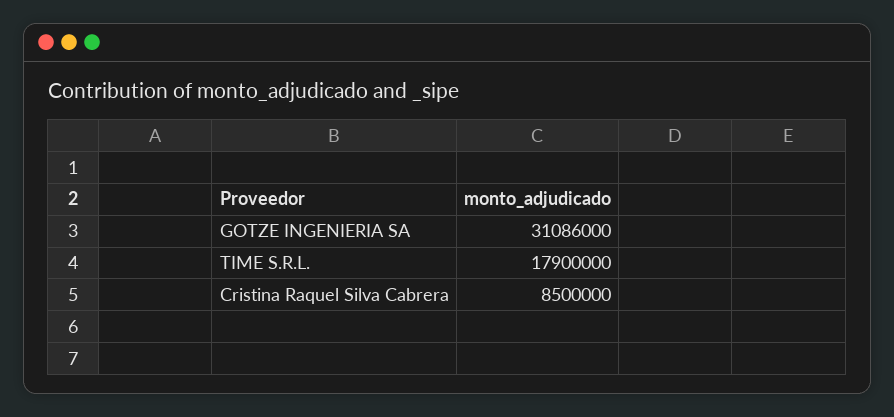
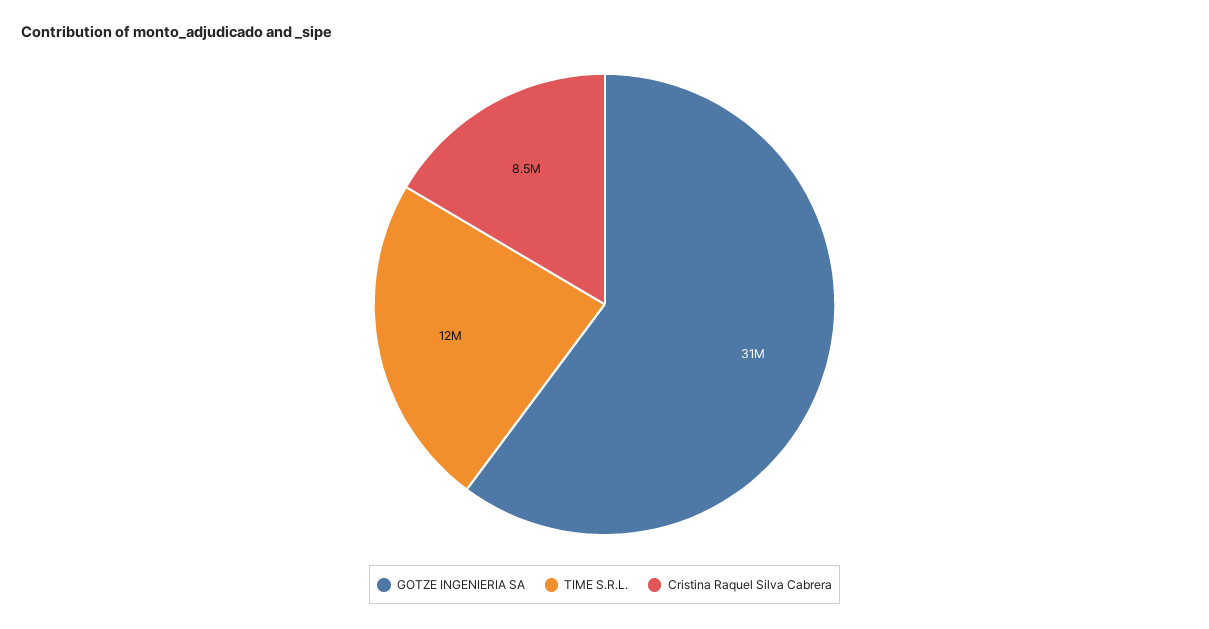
  {
    "GOTZE INGENIERIA SA": 31086000,
-   "TIME S.R.L.": 17900000,
+   "TIME S.R.L.": 12000000,
    "Cristina Raquel Silva Cabrera": 8500000
  }

